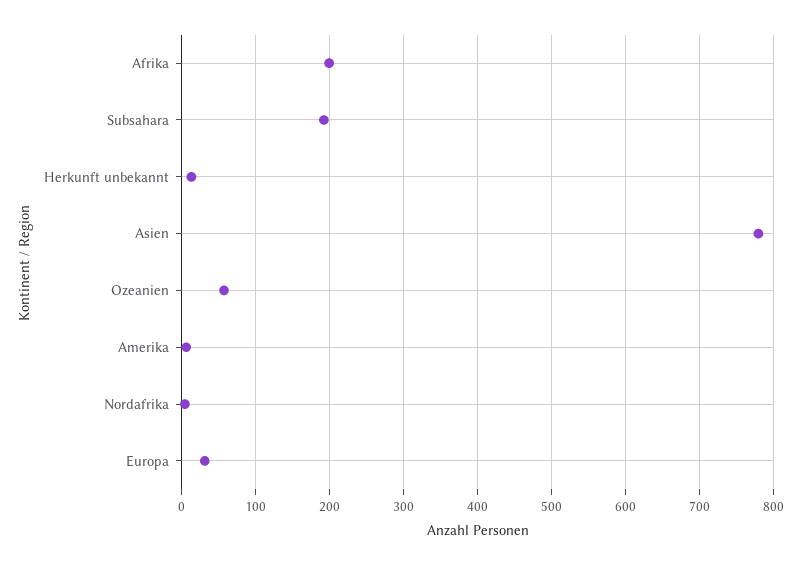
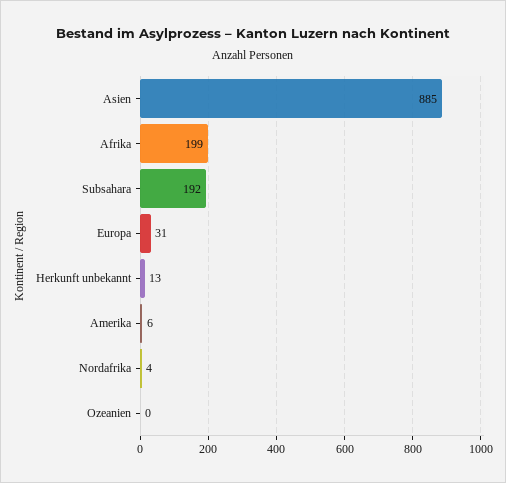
  {
    "Afrika": 199,
    "Subsahara": 192,
    "Herkunft unbekannt": 13,
-   "Asien": 780,
+   "Asien": 885,
-   "Ozeanien": 60,
+   "Ozeanien": 0,
    "Amerika": 6,
    "Nordafrika": 4,
    "Europa": 31
  }

